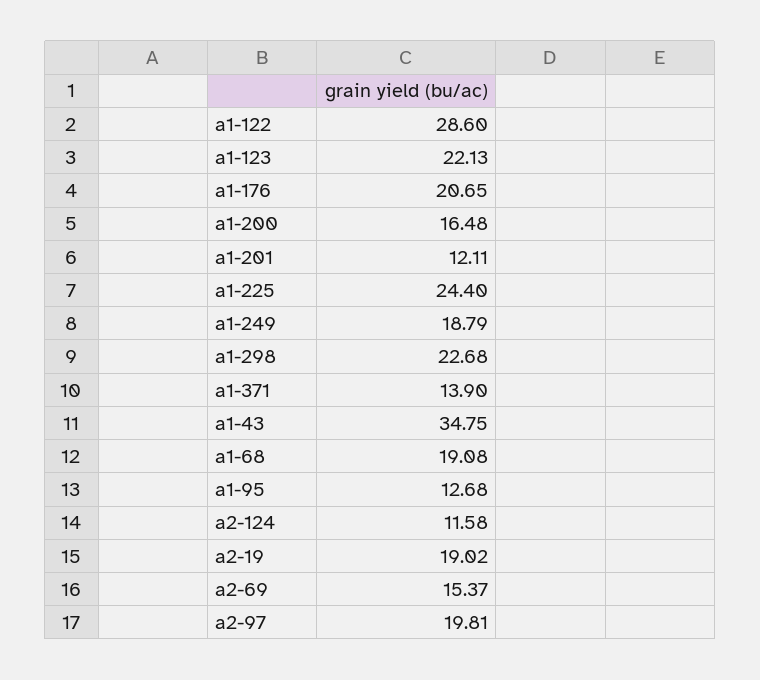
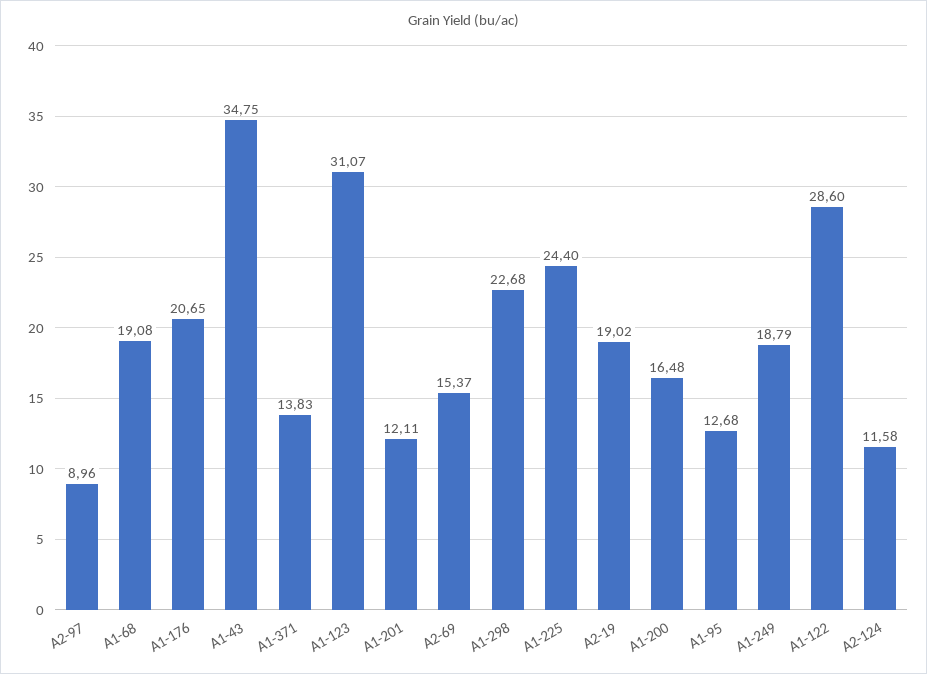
  {
    "a1-122": 28.6,
-   "a1-123": 22.13,
+   "a1-123": 31.07,
    "a1-176": 20.65,
    "a1-200": 16.48,
    "a1-201": 12.11,
    "a1-225": 24.4,
    "a1-249": 18.79,
    "a1-298": 22.68,
-   "a1-371": 13.9,
+   "a1-371": 13.83,
    "a1-43": 34.75,
    "a1-68": 19.08,
    "a1-95": 12.68,
    "a2-124": 11.58,
    "a2-19": 19.02,
    "a2-69": 15.37,
-   "a2-97": 19.81
+   "a2-97": 8.96
  }

